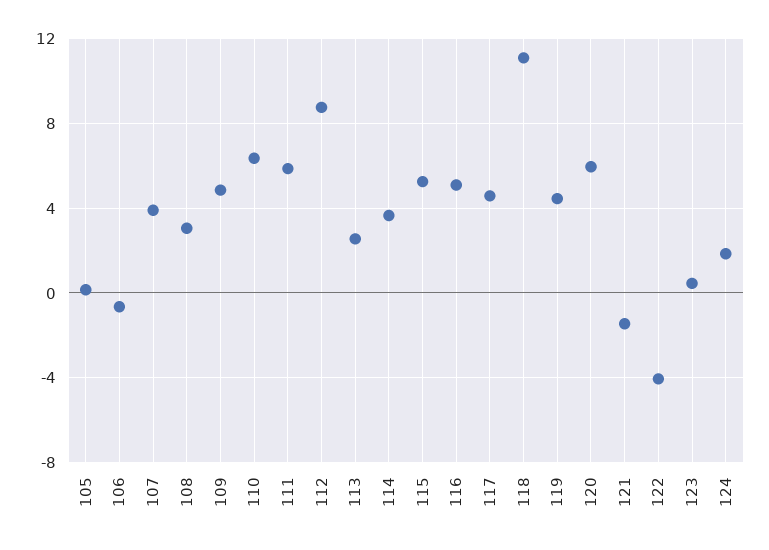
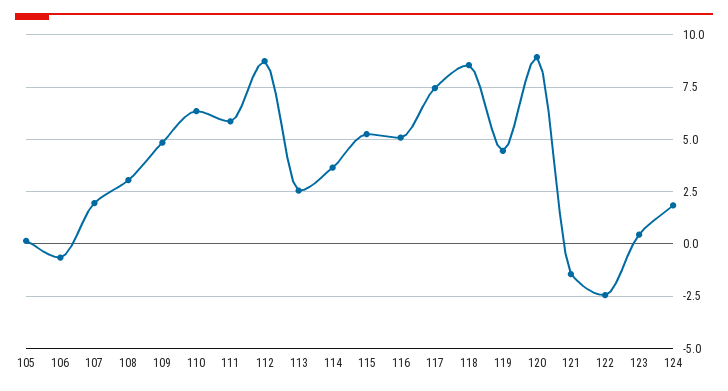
  {
    "105": 0,
    "106": -0.5,
-   "107": 4,
+   "107": 2,
    "108": 3,
    "109": 5,
    "110": 6.5,
    "111": 6,
    "112": 9,
    "113": 2.5,
    "114": 3.5,
    "115": 5.5,
    "116": 5,
-   "117": 4.5,
+   "117": 7.5,
-   "118": 11,
+   "118": 8.5,
    "119": 4.5,
-   "120": 6,
+   "120": 9,
    "121": -1.5,
-   "122": -4,
+   "122": -2.5,
    "123": 0.5,
    "124": 2
  }

